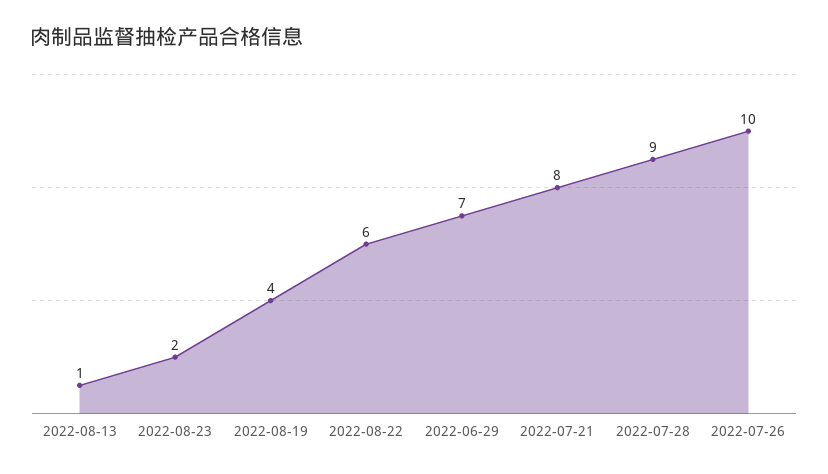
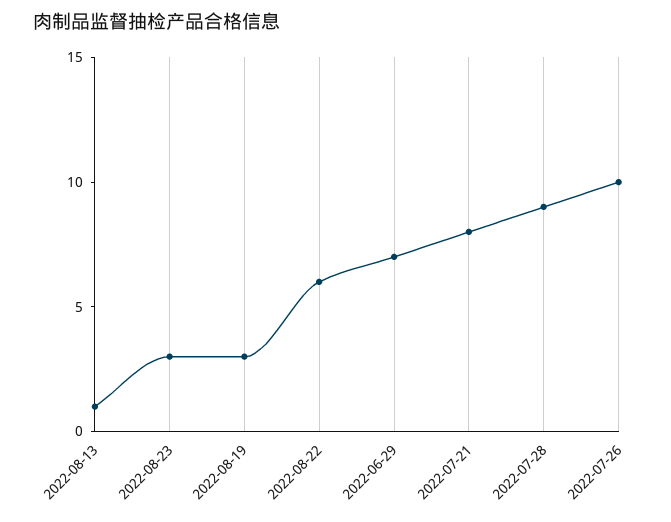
  {
    "2022-08-13": 1,
-   "2022-08-23": 2,
+   "2022-08-23": 3,
-   "2022-08-19": 4,
+   "2022-08-19": 3,
    "2022-08-22": 6,
    "2022-06-29": 7,
    "2022-07-21": 8,
    "2022-07-28": 9,
    "2022-07-26": 10
  }

